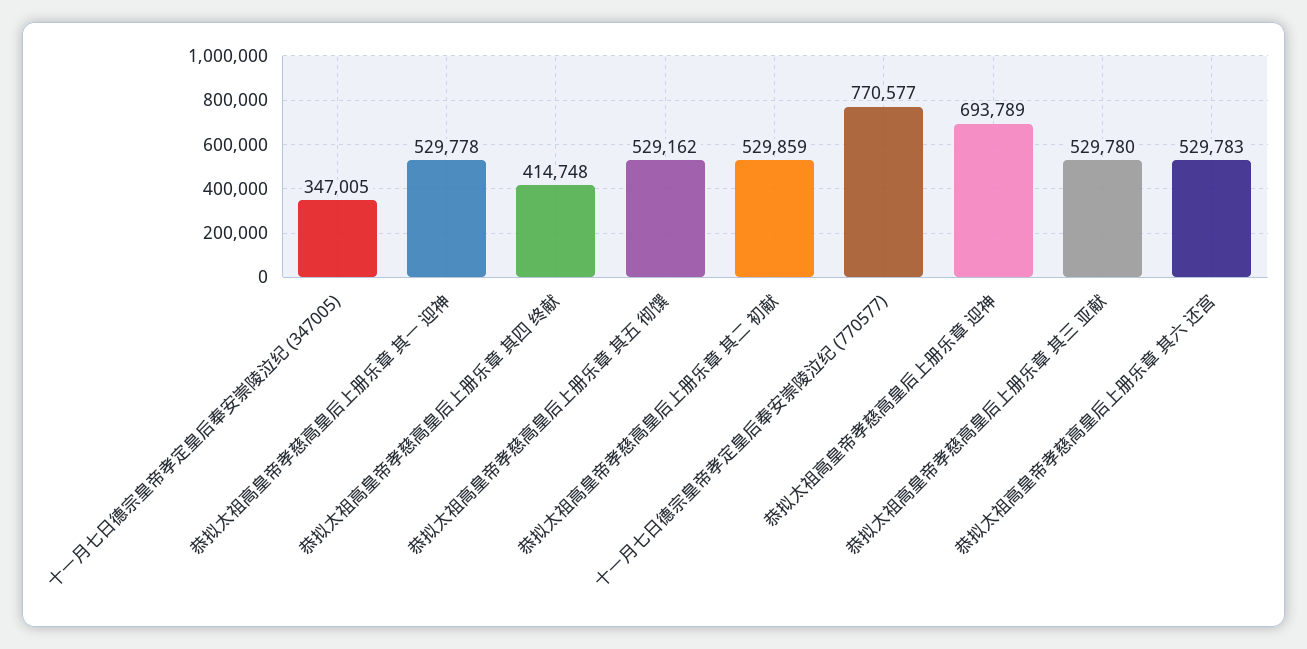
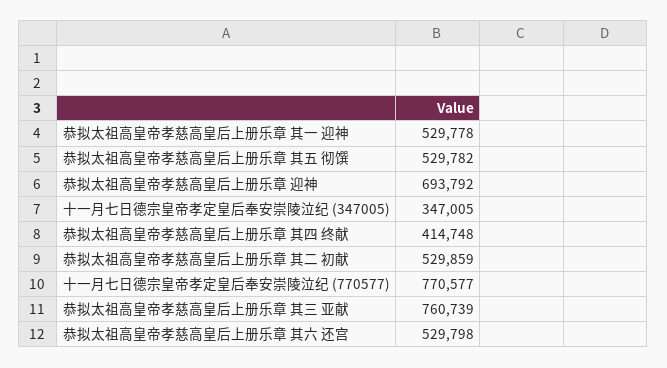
  {
    "十一月七日德宗皇帝孝定皇后奉安崇陵泣纪 (347005)": 347005,
    "恭拟太祖高皇帝孝慈高皇后上册乐章 其一 迎神": 529778,
    "恭拟太祖高皇帝孝慈高皇后上册乐章 其四 终献": 414748,
-   "恭拟太祖高皇帝孝慈高皇后上册乐章 其五 彻馔": 529162,
+   "恭拟太祖高皇帝孝慈高皇后上册乐章 其五 彻馔": 529782,
    "恭拟太祖高皇帝孝慈高皇后上册乐章 其二 初献": 529859,
    "十一月七日德宗皇帝孝定皇后奉安崇陵泣纪 (770577)": 770577,
-   "恭拟太祖高皇帝孝慈高皇后上册乐章 迎神": 693789,
+   "恭拟太祖高皇帝孝慈高皇后上册乐章 迎神": 693792,
-   "恭拟太祖高皇帝孝慈高皇后上册乐章 其三 亚献": 529780,
+   "恭拟太祖高皇帝孝慈高皇后上册乐章 其三 亚献": 760739,
-   "恭拟太祖高皇帝孝慈高皇后上册乐章 其六 还宫": 529783
+   "恭拟太祖高皇帝孝慈高皇后上册乐章 其六 还宫": 529798
  }

